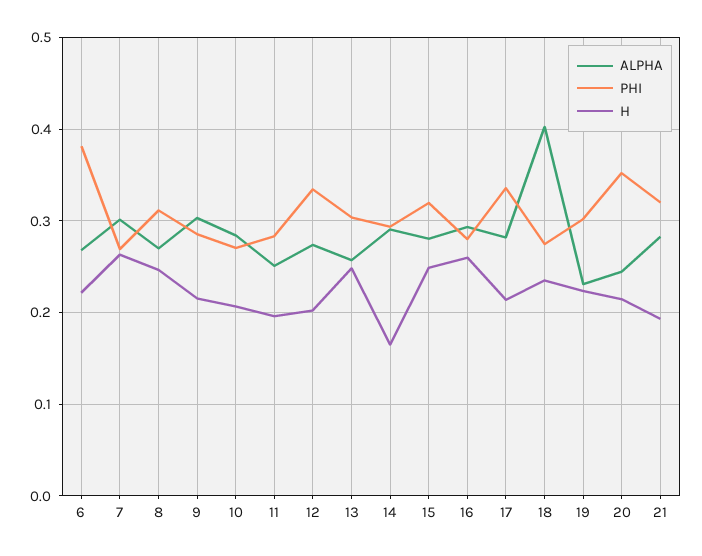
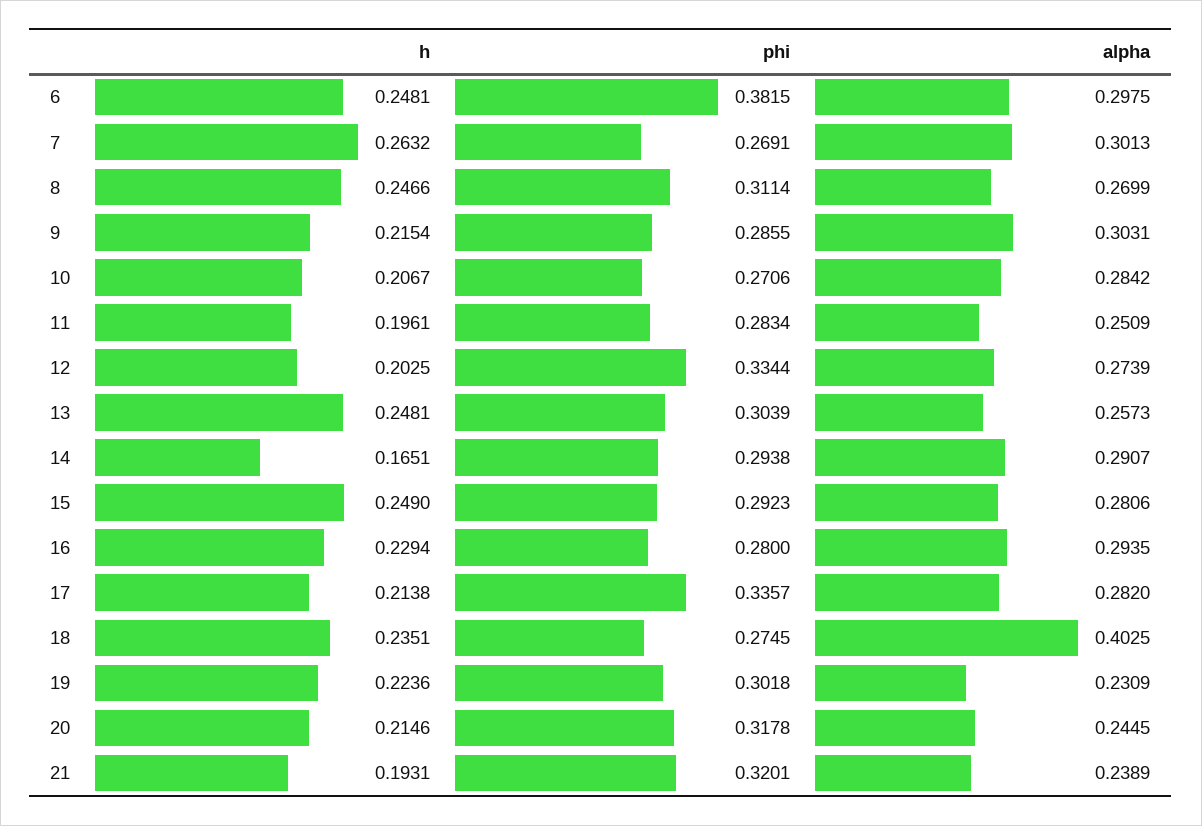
  {
    "ALPHA": {
-     "6": 0.27,
+     "6": 0.2975,
      "7": 0.3013,
      "8": 0.2699,
      "9": 0.3031,
      "10": 0.2842,
      "11": 0.2509,
      "12": 0.2739,
      "13": 0.2573,
      "14": 0.2907,
      "15": 0.2806,
      "16": 0.2935,
      "17": 0.282,
      "18": 0.4025,
      "19": 0.2309,
      "20": 0.2445,
-     "21": 0.28
+     "21": 0.2389
    },
    "PHI": {
      "6": 0.3815,
      "7": 0.2691,
      "8": 0.3114,
      "9": 0.2855,
      "10": 0.2706,
      "11": 0.2834,
      "12": 0.3344,
      "13": 0.3039,
      "14": 0.2938,
-     "15": 0.32,
+     "15": 0.2923,
      "16": 0.28,
      "17": 0.3357,
      "18": 0.2745,
      "19": 0.3018,
-     "20": 0.35,
+     "20": 0.3178,
      "21": 0.3201
    },
    "H": {
-     "6": 0.22,
+     "6": 0.2481,
      "7": 0.2632,
      "8": 0.2466,
      "9": 0.2154,
      "10": 0.2067,
      "11": 0.1961,
      "12": 0.2025,
      "13": 0.2481,
      "14": 0.1651,
      "15": 0.249,
-     "16": 0.26,
+     "16": 0.2294,
      "17": 0.2138,
      "18": 0.2351,
      "19": 0.2236,
      "20": 0.2146,
      "21": 0.1931
    }
  }

